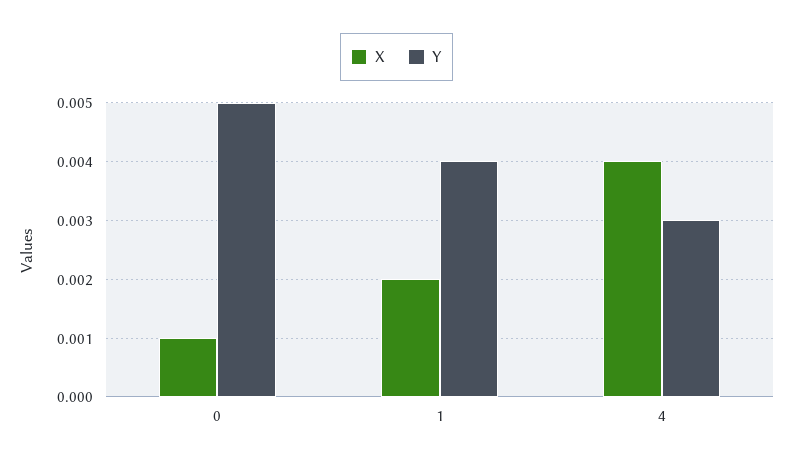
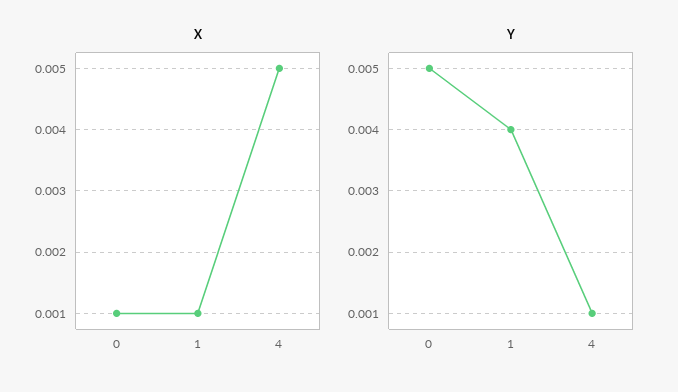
  {
    "X": {
      "0": 0.001,
-     "1": 0.002,
+     "1": 0.001,
-     "4": 0.004
+     "4": 0.005
    },
    "Y": {
      "0": 0.005,
      "1": 0.004,
-     "4": 0.003
+     "4": 0.001
    }
  }

